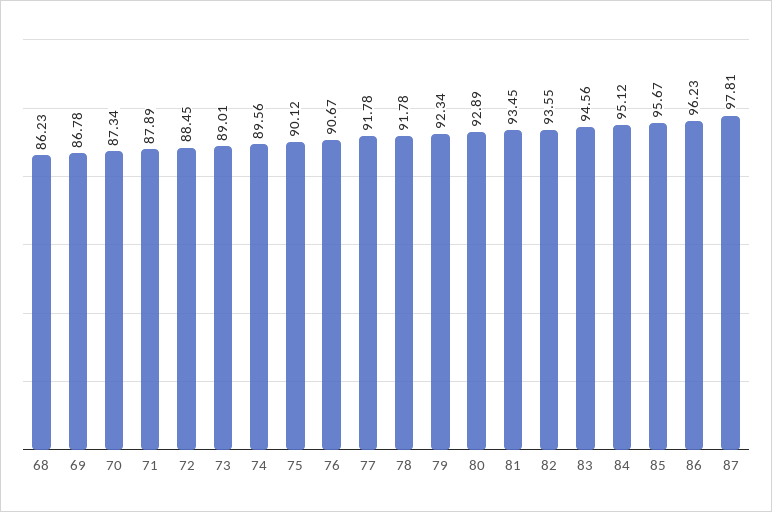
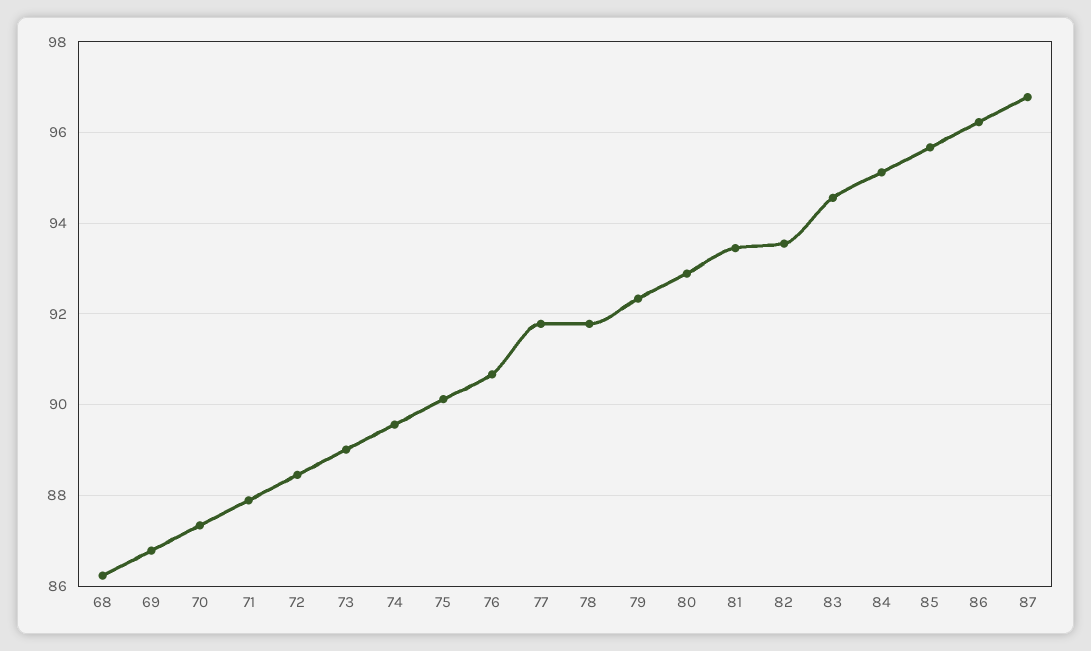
  {
    "68": 86.23,
    "69": 86.78,
    "70": 87.34,
    "71": 87.89,
    "72": 88.45,
    "73": 89.01,
    "74": 89.56,
    "75": 90.12,
    "76": 90.67,
    "77": 91.78,
    "78": 91.78,
    "79": 92.34,
    "80": 92.89,
    "81": 93.45,
    "82": 93.55,
    "83": 94.56,
    "84": 95.12,
    "85": 95.67,
    "86": 96.23,
-   "87": 97.81
+   "87": 96.8
  }

